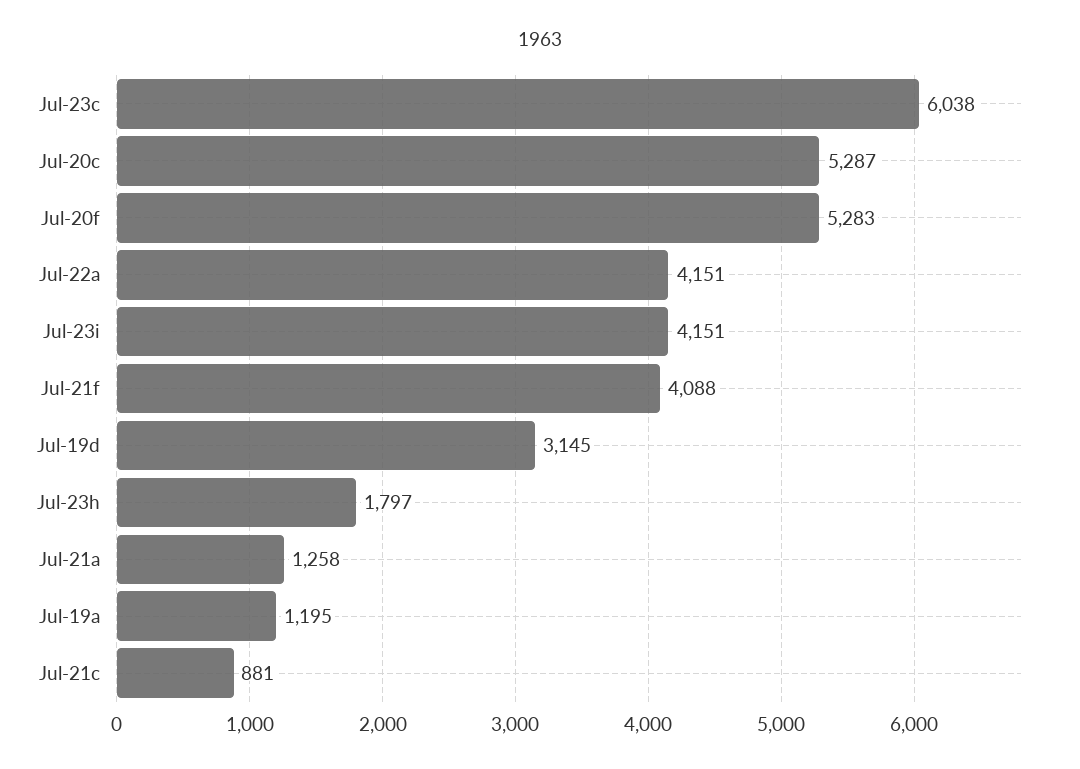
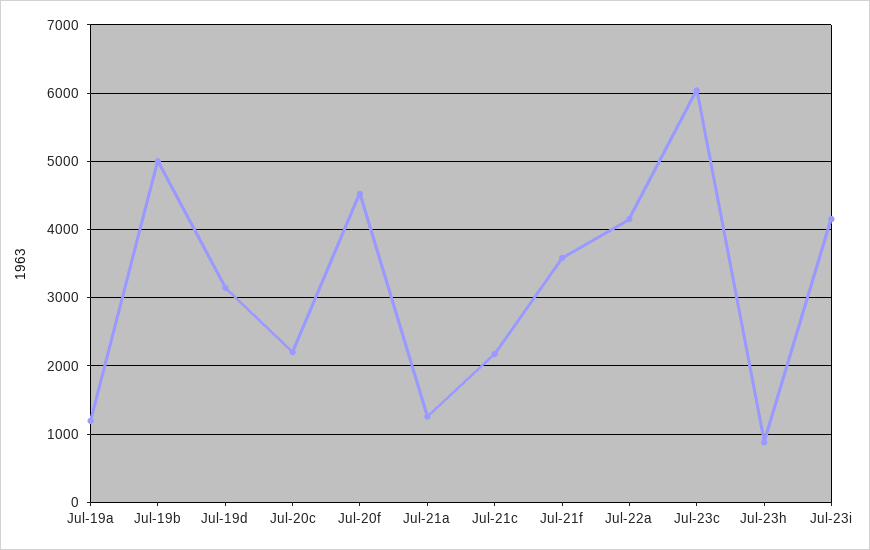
  {
    "Jul-23c": 6038,
-   "Jul-20c": 5287,
+   "Jul-20c": 2200,
-   "Jul-20f": 5283,
+   "Jul-20f": 4500,
    "Jul-22a": 4151,
    "Jul-23i": 4151,
-   "Jul-21f": 4088,
+   "Jul-21f": 3600,
    "Jul-19d": 3145,
-   "Jul-23h": 1797,
+   "Jul-23h": 900,
    "Jul-21a": 1258,
    "Jul-19a": 1195,
-   "Jul-21c": 881
+   "Jul-21c": 2200,
+   "Jul-19b": 5000
  }

